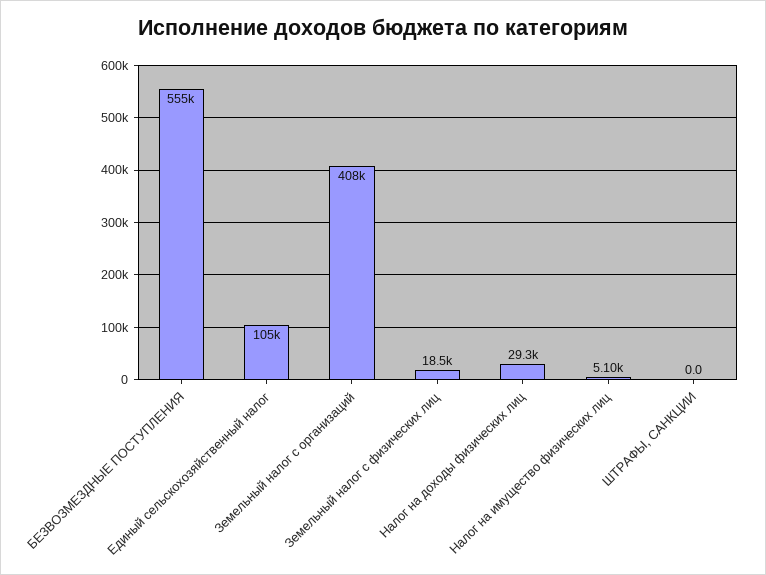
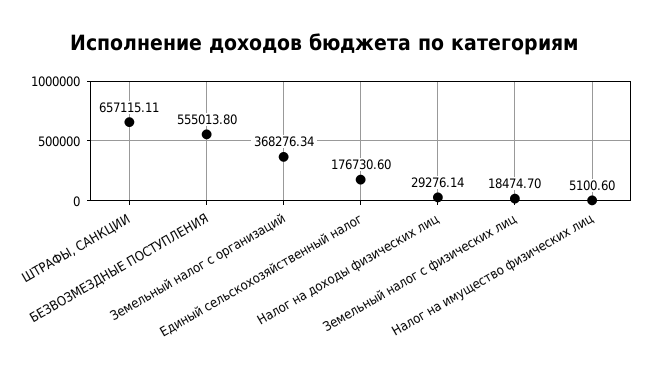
  {
    "БЕЗВОЗМЕЗДНЫЕ ПОСТУПЛЕНИЯ": 555013.8,
-   "Единый сельскохозяйственный налог": 105000,
+   "Единый сельскохозяйственный налог": 176730.6,
-   "Земельный налог с организаций": 408000,
+   "Земельный налог с организаций": 368276.34,
    "Земельный налог с физических лиц": 18474.7,
    "Налог на доходы физических лиц": 29276.14,
    "Налог на имущество физических лиц": 5100.6,
-   "ШТРАФЫ, САНКЦИИ": 0
+   "ШТРАФЫ, САНКЦИИ": 657115.11
  }

